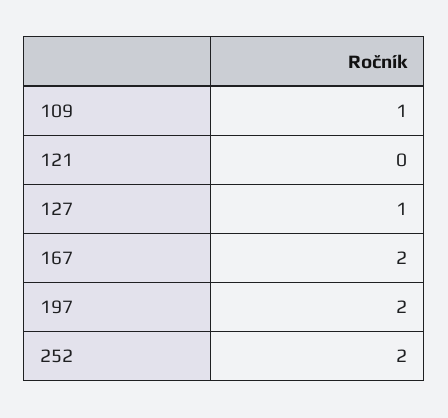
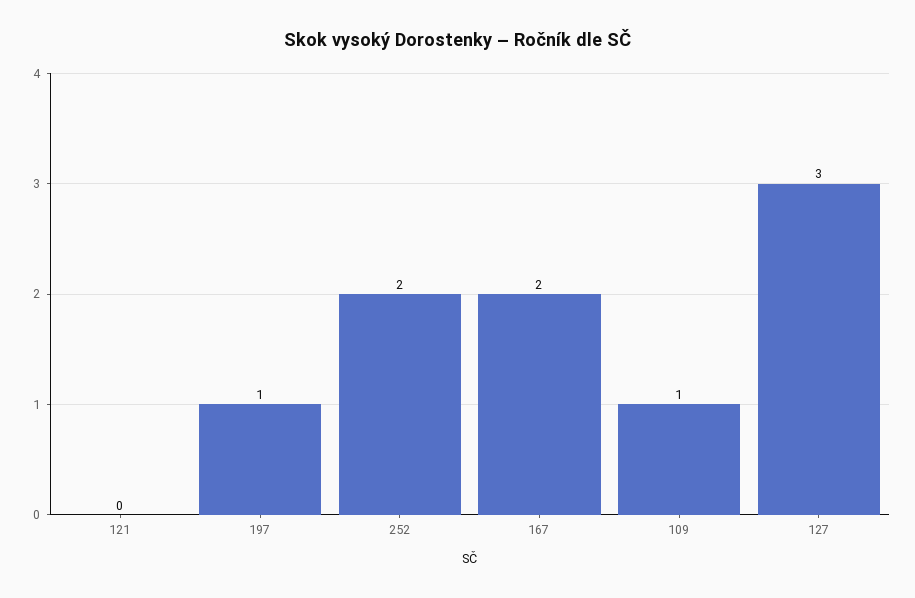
  {
    "109": 1,
    "121": 0,
-   "127": 1,
+   "127": 3,
    "167": 2,
-   "197": 2,
+   "197": 1,
    "252": 2
  }

